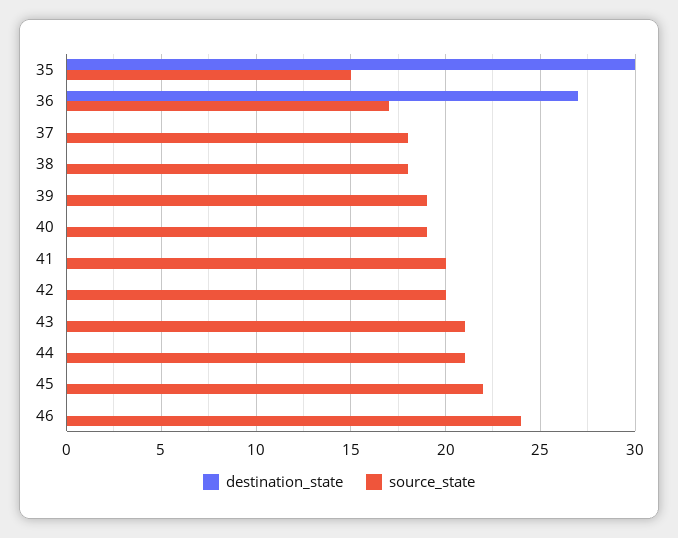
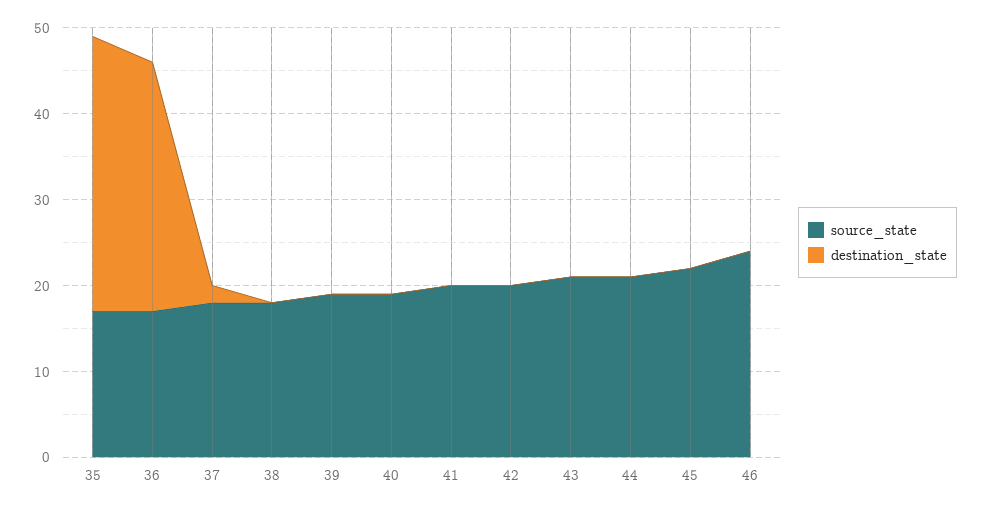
  {
    "destination_state": {
-     "35": 30,
+     "35": 32,
-     "36": 27,
+     "36": 29,
-     "37": 0,
+     "37": 2,
      "38": 0,
      "39": 0,
      "40": 0,
      "41": 0,
      "42": 0,
      "43": 0,
      "44": 0,
      "45": 0,
      "46": 0
    },
    "source_state": {
-     "35": 15,
+     "35": 17,
      "36": 17,
      "37": 18,
      "38": 18,
      "39": 19,
      "40": 19,
      "41": 20,
      "42": 20,
      "43": 21,
      "44": 21,
      "45": 22,
      "46": 24
    }
  }

